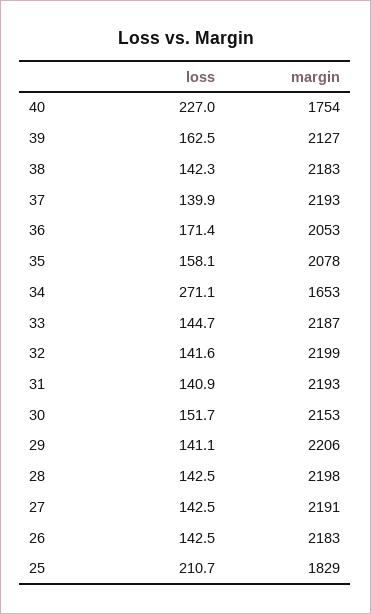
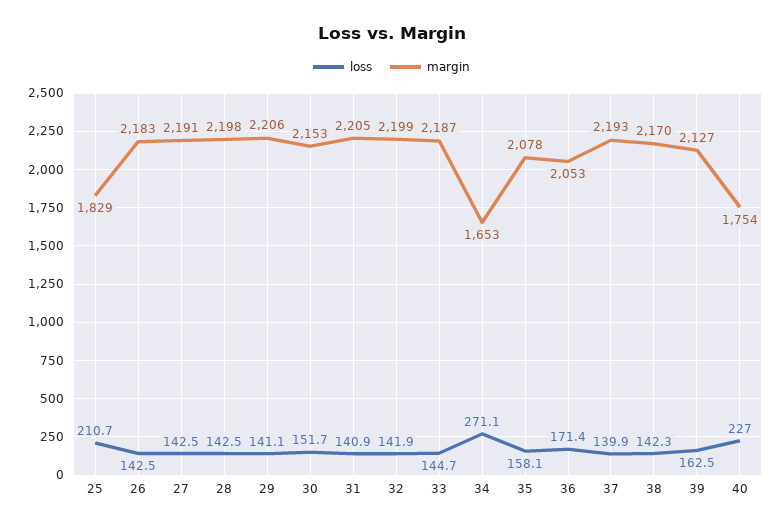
  {
    "loss": {
      "40": 227,
      "39": 162.5,
      "38": 142.3,
      "37": 139.9,
      "36": 171.4,
      "35": 158.1,
      "34": 271.1,
      "33": 144.7,
-     "32": 141.6,
+     "32": 141.9,
      "31": 140.9,
      "30": 151.7,
      "29": 141.1,
      "28": 142.5,
      "27": 142.5,
      "26": 142.5,
      "25": 210.7
    },
    "margin": {
      "40": 1754,
      "39": 2127,
-     "38": 2183,
+     "38": 2170,
      "37": 2193,
      "36": 2053,
      "35": 2078,
      "34": 1653,
      "33": 2187,
      "32": 2199,
-     "31": 2193,
+     "31": 2205,
      "30": 2153,
      "29": 2206,
      "28": 2198,
      "27": 2191,
      "26": 2183,
      "25": 1829
    }
  }

